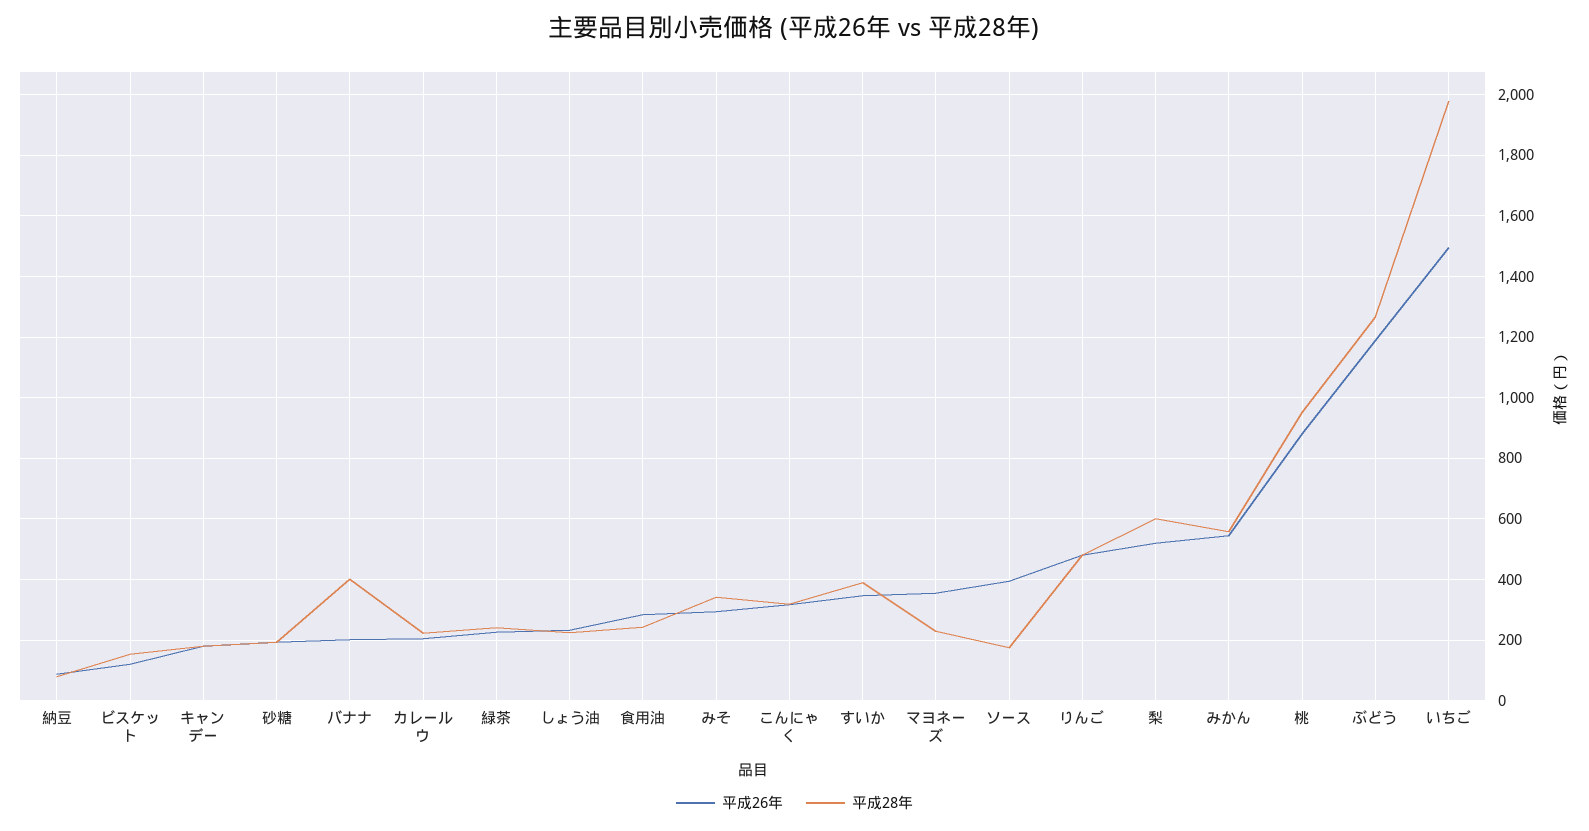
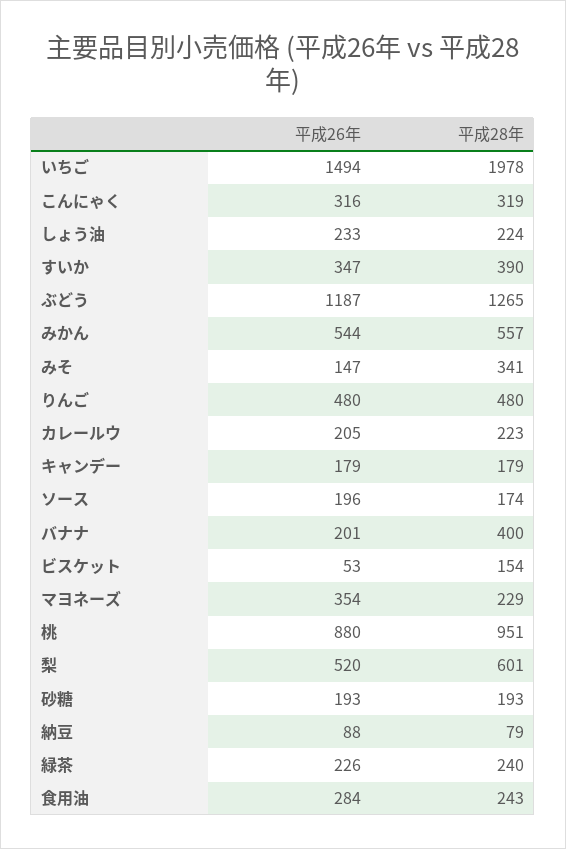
  {
    "平成26年": {
      "納豆": 88,
-     "ビスケット": 120,
+     "ビスケット": 53,
      "キャンデー": 179,
      "砂糖": 193,
      "バナナ": 201,
      "カレールウ": 205,
      "緑茶": 226,
      "しょう油": 233,
      "食用油": 284,
-     "みそ": 300,
+     "みそ": 147,
      "こんにゃく": 316,
      "すいか": 347,
      "マヨネーズ": 354,
-     "ソース": 400,
+     "ソース": 196,
      "りんご": 480,
      "梨": 520,
      "みかん": 544,
      "桃": 880,
      "ぶどう": 1187,
      "いちご": 1494
    },
    "平成28年": {
      "納豆": 79,
      "ビスケット": 154,
      "キャンデー": 179,
      "砂糖": 193,
      "バナナ": 400,
      "カレールウ": 223,
      "緑茶": 240,
      "しょう油": 224,
      "食用油": 243,
      "みそ": 341,
      "こんにゃく": 319,
      "すいか": 390,
      "マヨネーズ": 229,
      "ソース": 174,
      "りんご": 480,
      "梨": 601,
      "みかん": 557,
      "桃": 951,
      "ぶどう": 1265,
      "いちご": 1978
    }
  }

